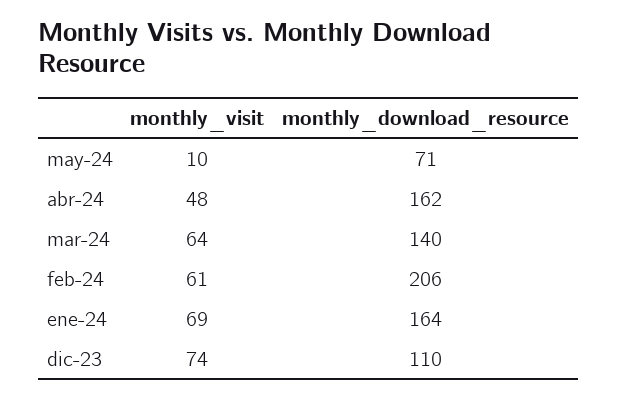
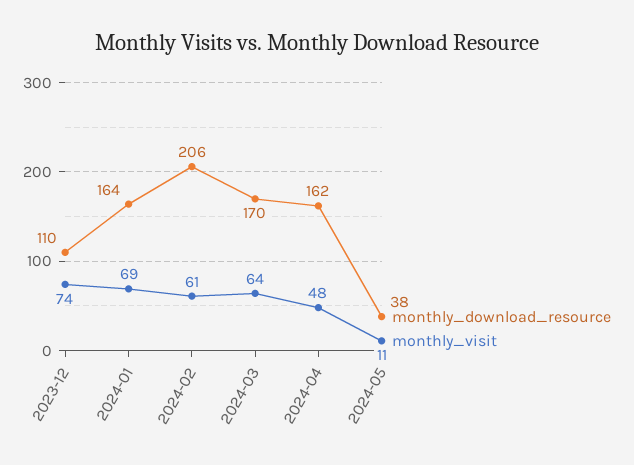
  {
    "monthly_visit": {
-     "may-24": 10,
+     "may-24": 11,
      "abr-24": 48,
      "mar-24": 64,
      "feb-24": 61,
      "ene-24": 69,
      "dic-23": 74
    },
    "monthly_download_resource": {
-     "may-24": 71,
+     "may-24": 38,
      "abr-24": 162,
-     "mar-24": 140,
+     "mar-24": 170,
      "feb-24": 206,
      "ene-24": 164,
      "dic-23": 110
    }
  }

